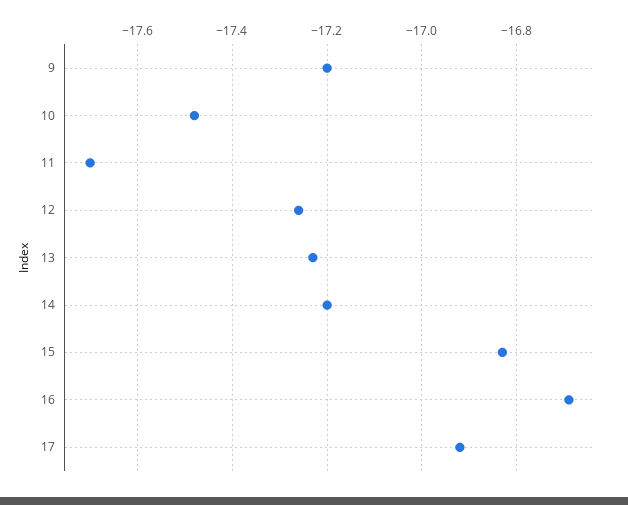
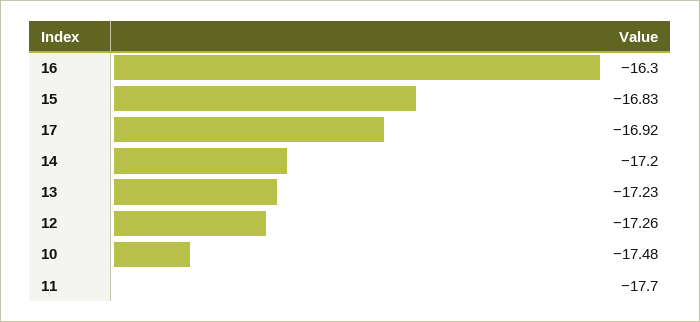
  {
-   "9": -17.2,
    "10": -17.48,
    "11": -17.7,
    "12": -17.26,
    "13": -17.23,
    "14": -17.2,
    "15": -16.83,
-   "16": -16.7,
+   "16": -16.3,
    "17": -16.92
  }

